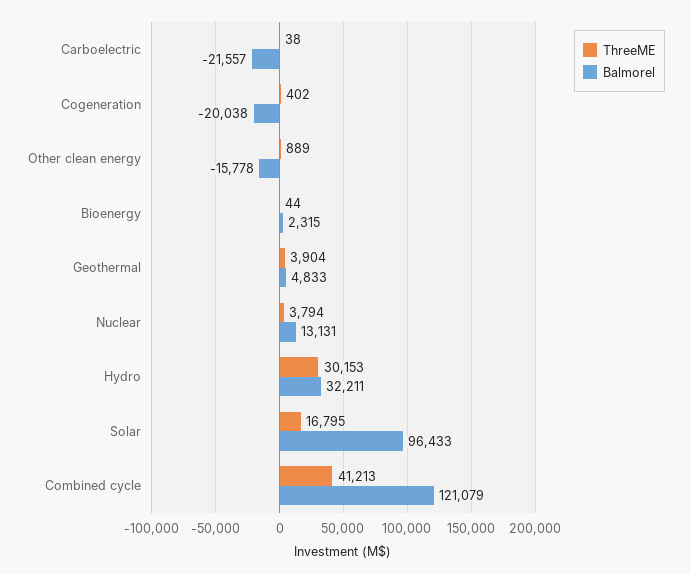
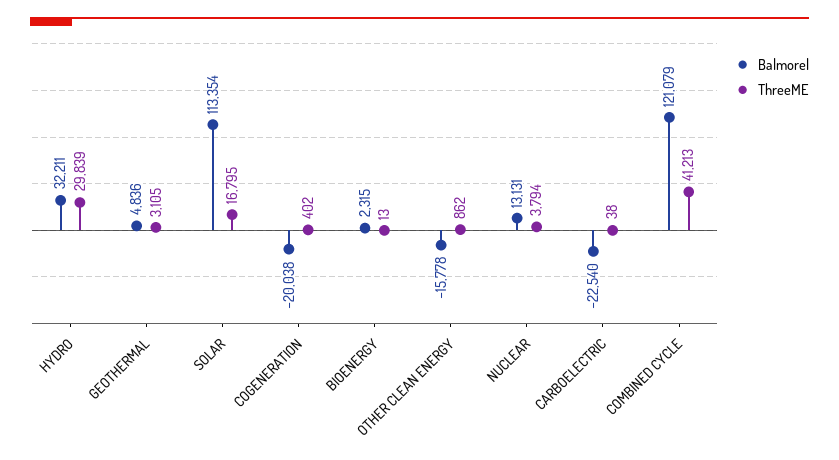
  {
    "ThreeME": {
      "Carboelectric": 38,
      "Cogeneration": 402,
-     "Other clean energy": 889,
+     "Other clean energy": 862,
-     "Bioenergy": 44,
+     "Bioenergy": 13,
-     "Geothermal": 3904,
+     "Geothermal": 3105,
      "Nuclear": 3794,
-     "Hydro": 30153,
+     "Hydro": 29839,
      "Solar": 16795,
      "Combined cycle": 41213
    },
    "Balmorel": {
-     "Carboelectric": -21557,
+     "Carboelectric": -22540,
      "Cogeneration": -20038,
      "Other clean energy": -15778,
      "Bioenergy": 2315,
-     "Geothermal": 4833,
+     "Geothermal": 4836,
      "Nuclear": 13131,
      "Hydro": 32211,
-     "Solar": 96433,
+     "Solar": 113354,
      "Combined cycle": 121079
    }
  }

